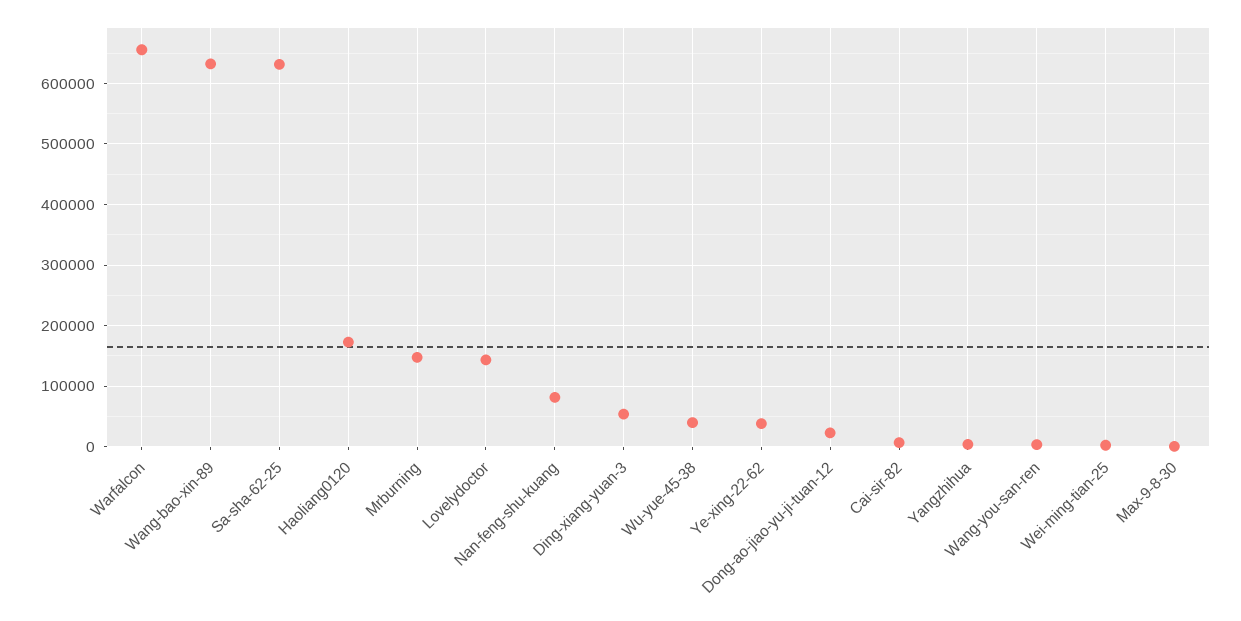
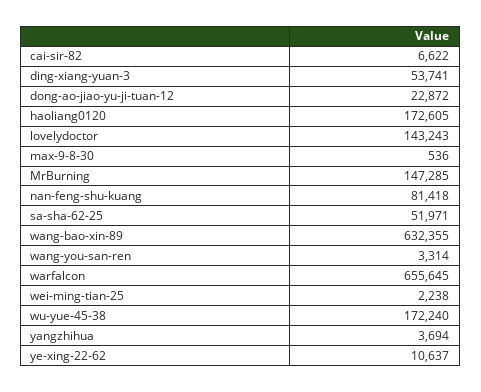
  {
    "Warfalcon": 655645,
    "Wang-bao-xin-89": 632355,
-   "Sa-sha-62-25": 630000,
+   "Sa-sha-62-25": 51971,
    "Haoliang0120": 172605,
    "Mrburning": 147285,
    "Lovelydoctor": 143243,
    "Nan-feng-shu-kuang": 81418,
    "Ding-xiang-yuan-3": 53741,
-   "Wu-yue-45-38": 40000,
+   "Wu-yue-45-38": 172240,
-   "Ye-xing-22-62": 40000,
+   "Ye-xing-22-62": 10637,
    "Dong-ao-jiao-yu-ji-tuan-12": 22872,
    "Cai-sir-82": 6622,
    "Yangzhihua": 3694,
    "Wang-you-san-ren": 3314,
    "Wei-ming-tian-25": 2238,
    "Max-9-8-30": 536
  }

